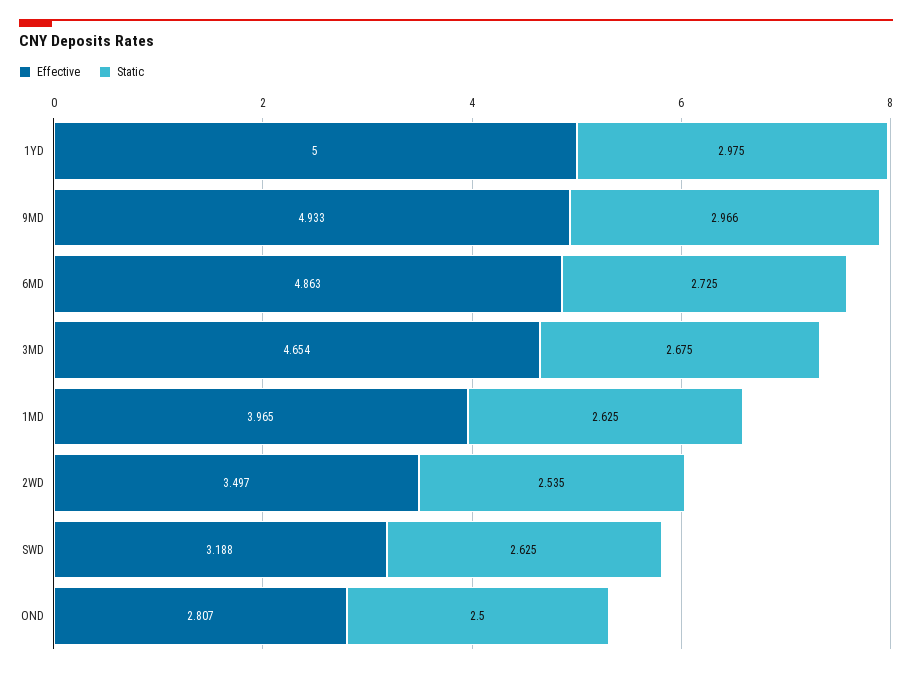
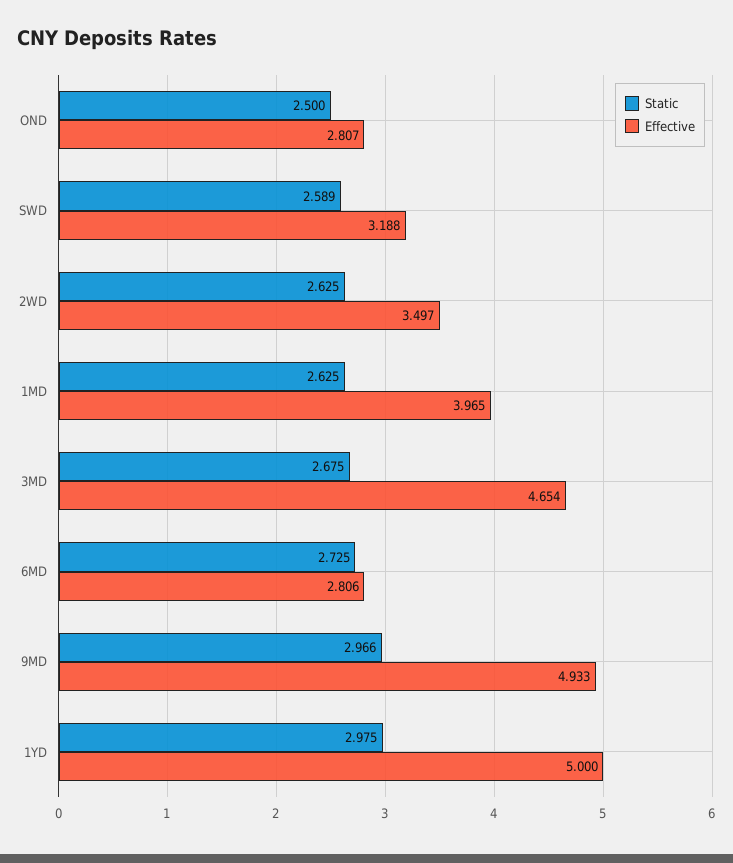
  {
    "Effective": {
      "1YD": 5,
      "9MD": 4.933,
-     "6MD": 4.863,
+     "6MD": 2.806,
      "3MD": 4.654,
      "1MD": 3.965,
      "2WD": 3.497,
      "SWD": 3.188,
      "OND": 2.807
    },
    "Static": {
      "1YD": 2.975,
      "9MD": 2.966,
      "6MD": 2.725,
      "3MD": 2.675,
      "1MD": 2.625,
-     "2WD": 2.535,
+     "2WD": 2.625,
-     "SWD": 2.625,
+     "SWD": 2.589,
      "OND": 2.5
    }
  }

